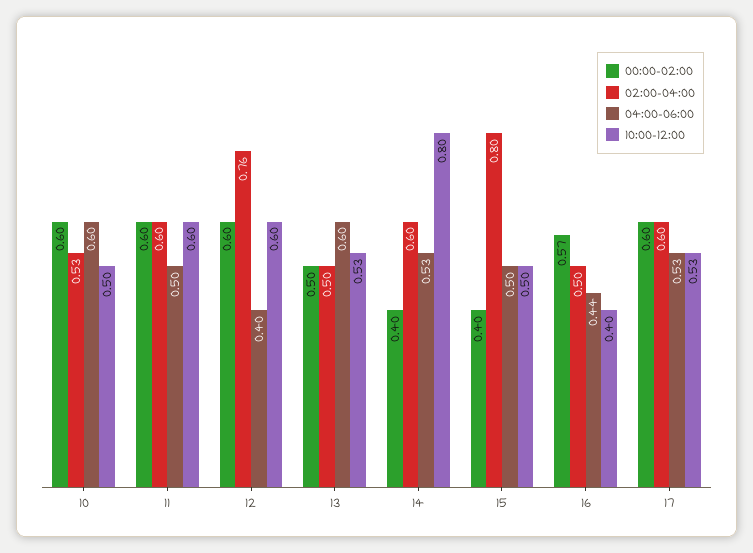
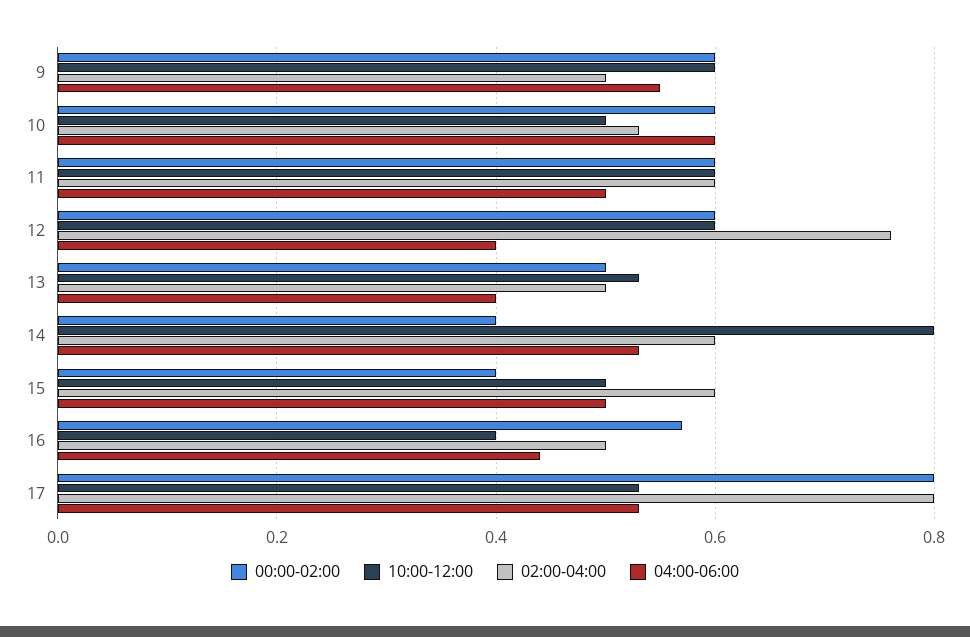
  {
    "00:00-02:00": {
      "10": 0.6,
      "11": 0.6,
      "12": 0.6,
      "13": 0.5,
      "14": 0.4,
      "15": 0.4,
      "16": 0.57,
-     "17": 0.6
+     "17": 0.8,
+     "9": 0.6
    },
    "02:00-04:00": {
      "10": 0.53,
      "11": 0.6,
      "12": 0.76,
      "13": 0.5,
      "14": 0.6,
-     "15": 0.8,
+     "15": 0.6,
      "16": 0.5,
-     "17": 0.6
+     "17": 0.8,
+     "9": 0.5
    },
    "04:00-06:00": {
      "10": 0.6,
      "11": 0.5,
      "12": 0.4,
-     "13": 0.6,
+     "13": 0.4,
      "14": 0.53,
      "15": 0.5,
      "16": 0.44,
-     "17": 0.53
+     "17": 0.53,
+     "9": 0.55
    },
    "10:00-12:00": {
      "10": 0.5,
      "11": 0.6,
      "12": 0.6,
      "13": 0.53,
      "14": 0.8,
      "15": 0.5,
      "16": 0.4,
-     "17": 0.53
+     "17": 0.53,
+     "9": 0.6
    }
  }

